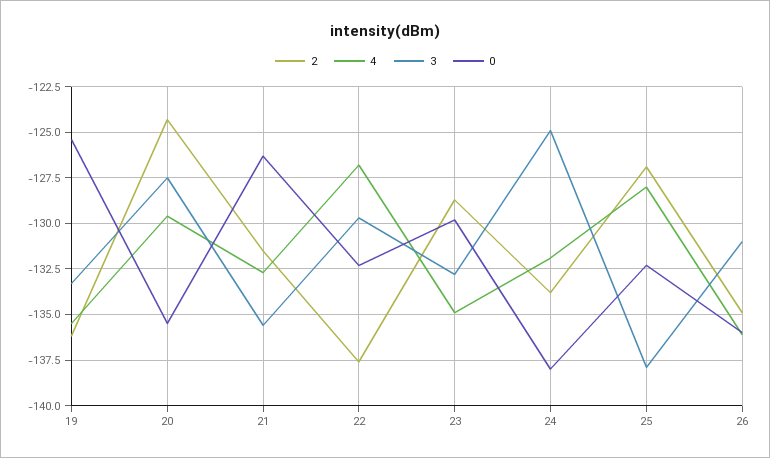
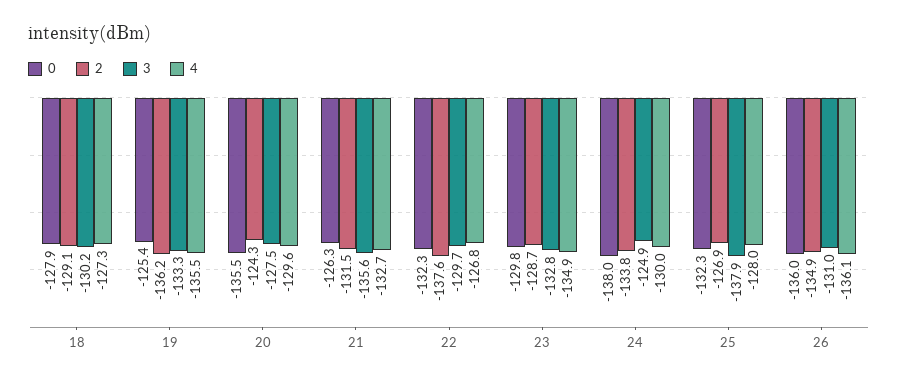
  {
    "2": {
      "19": -136.2,
      "20": -124.3,
      "21": -131.5,
      "22": -137.6,
      "23": -128.7,
      "24": -133.8,
      "25": -126.9,
-     "26": -134.9
+     "26": -134.9,
+     "18": -129.1
    },
    "4": {
      "19": -135.5,
      "20": -129.6,
      "21": -132.7,
      "22": -126.8,
      "23": -134.9,
-     "24": -132,
+     "24": -130,
      "25": -128,
-     "26": -136.1
+     "26": -136.1,
+     "18": -127.3
    },
    "3": {
      "19": -133.3,
      "20": -127.5,
      "21": -135.6,
      "22": -129.7,
      "23": -132.8,
      "24": -124.9,
      "25": -137.9,
-     "26": -131
+     "26": -131,
+     "18": -130.2
    },
    "0": {
      "19": -125.4,
      "20": -135.5,
      "21": -126.3,
      "22": -132.3,
      "23": -129.8,
      "24": -138,
      "25": -132.3,
-     "26": -136
+     "26": -136,
+     "18": -127.9
    }
  }

